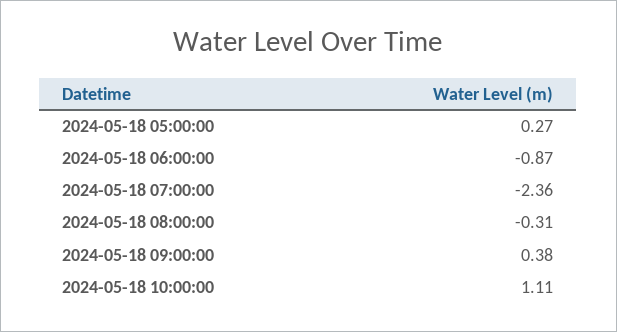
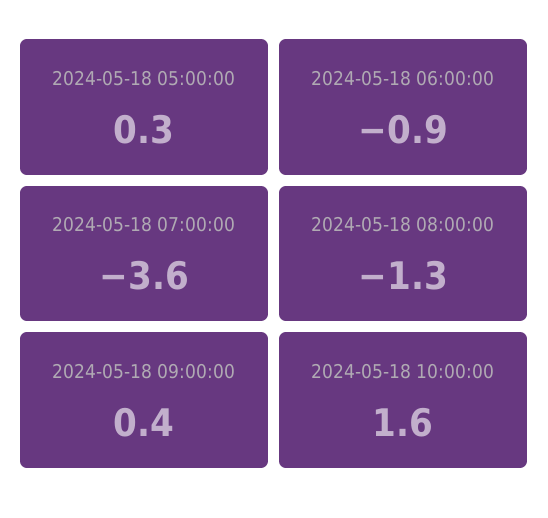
  {
    "2024-05-18 05:00:00": 0.27,
    "2024-05-18 06:00:00": -0.87,
-   "2024-05-18 07:00:00": -2.36,
+   "2024-05-18 07:00:00": -3.6,
-   "2024-05-18 08:00:00": -0.31,
+   "2024-05-18 08:00:00": -1.3,
    "2024-05-18 09:00:00": 0.38,
-   "2024-05-18 10:00:00": 1.11
+   "2024-05-18 10:00:00": 1.6
  }

